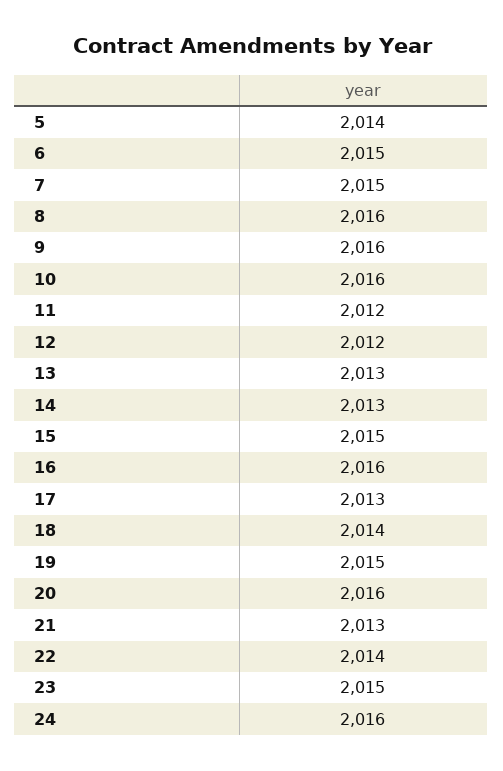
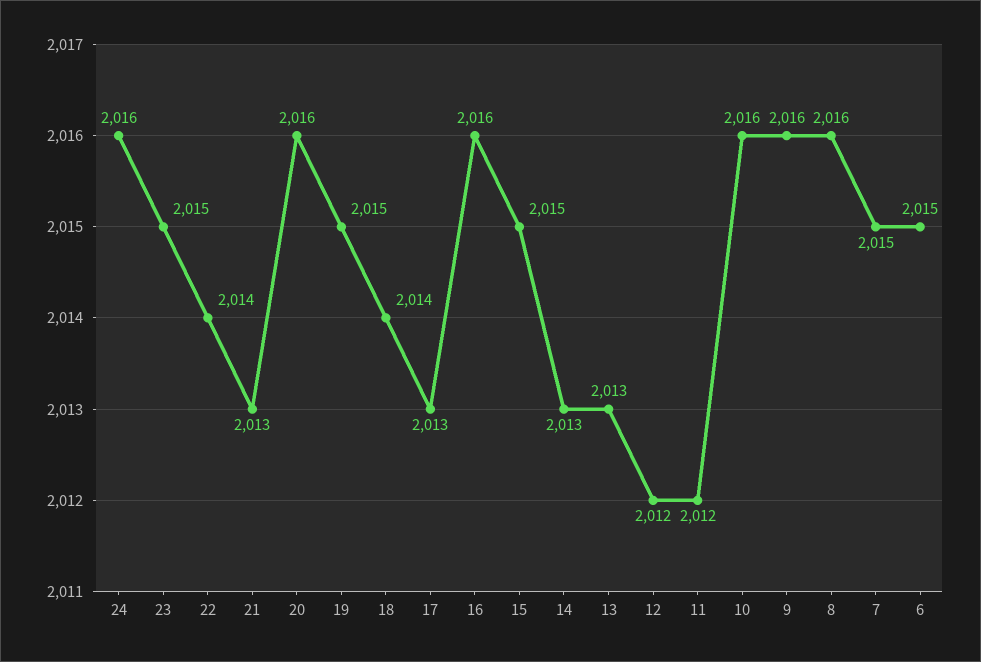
  {
-   "5": 2014,
    "6": 2015,
    "7": 2015,
    "8": 2016,
    "9": 2016,
    "10": 2016,
    "11": 2012,
    "12": 2012,
    "13": 2013,
    "14": 2013,
    "15": 2015,
    "16": 2016,
    "17": 2013,
    "18": 2014,
    "19": 2015,
    "20": 2016,
    "21": 2013,
    "22": 2014,
    "23": 2015,
    "24": 2016
  }

